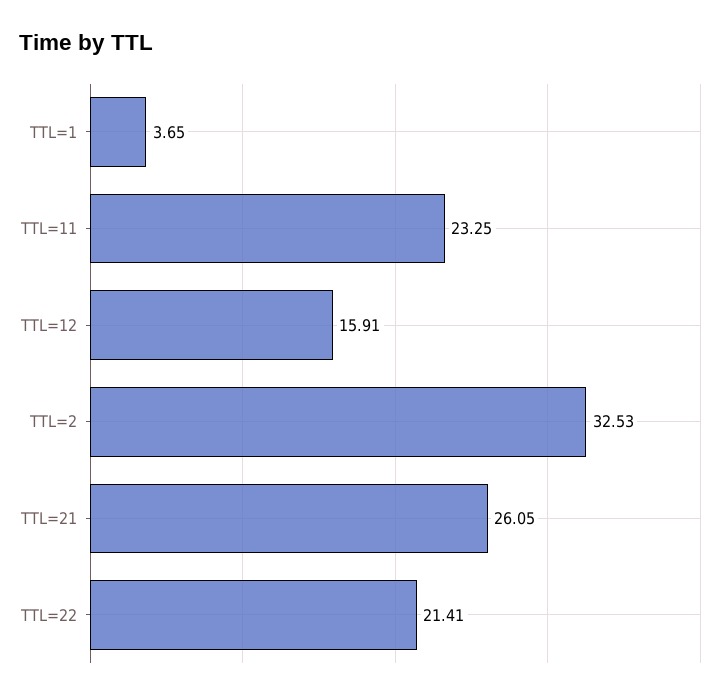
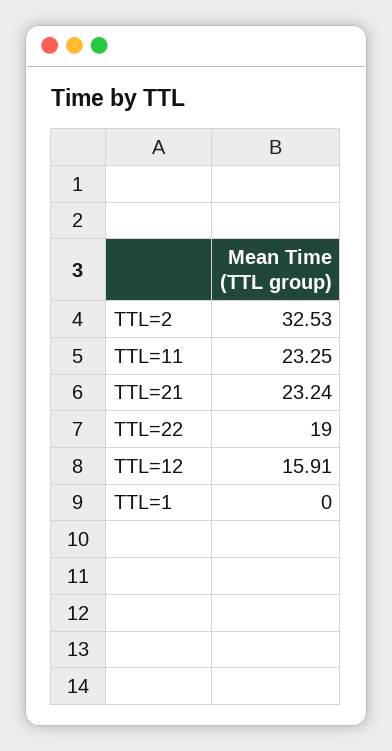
  {
-   "TTL=1": 3.65,
+   "TTL=1": 0,
    "TTL=11": 23.25,
    "TTL=12": 15.91,
    "TTL=2": 32.53,
-   "TTL=21": 26.05,
+   "TTL=21": 23.24,
-   "TTL=22": 21.41
+   "TTL=22": 19
  }

